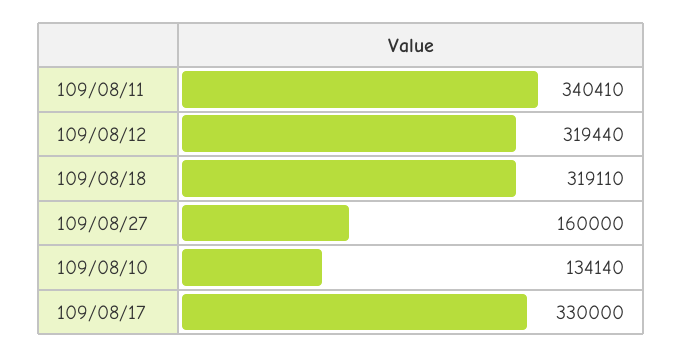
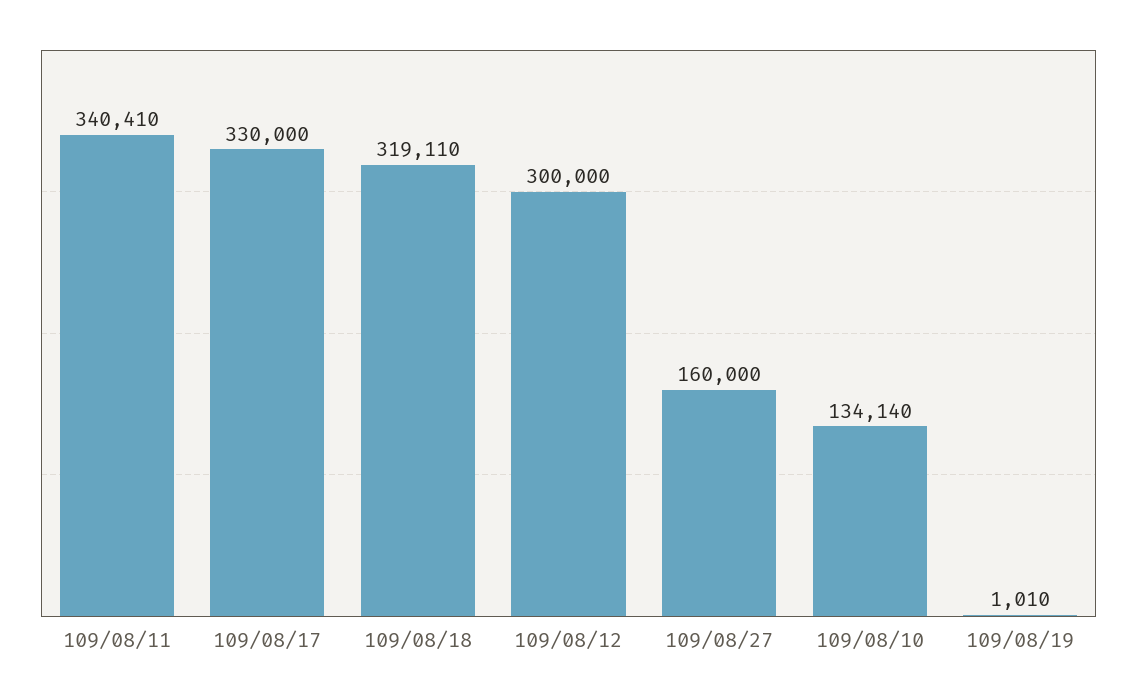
  {
    "109/08/11": 340410,
-   "109/08/12": 319440,
+   "109/08/12": 300000,
    "109/08/18": 319110,
    "109/08/27": 160000,
    "109/08/10": 134140,
-   "109/08/17": 330000
+   "109/08/17": 330000,
+   "109/08/19": 1010
  }

